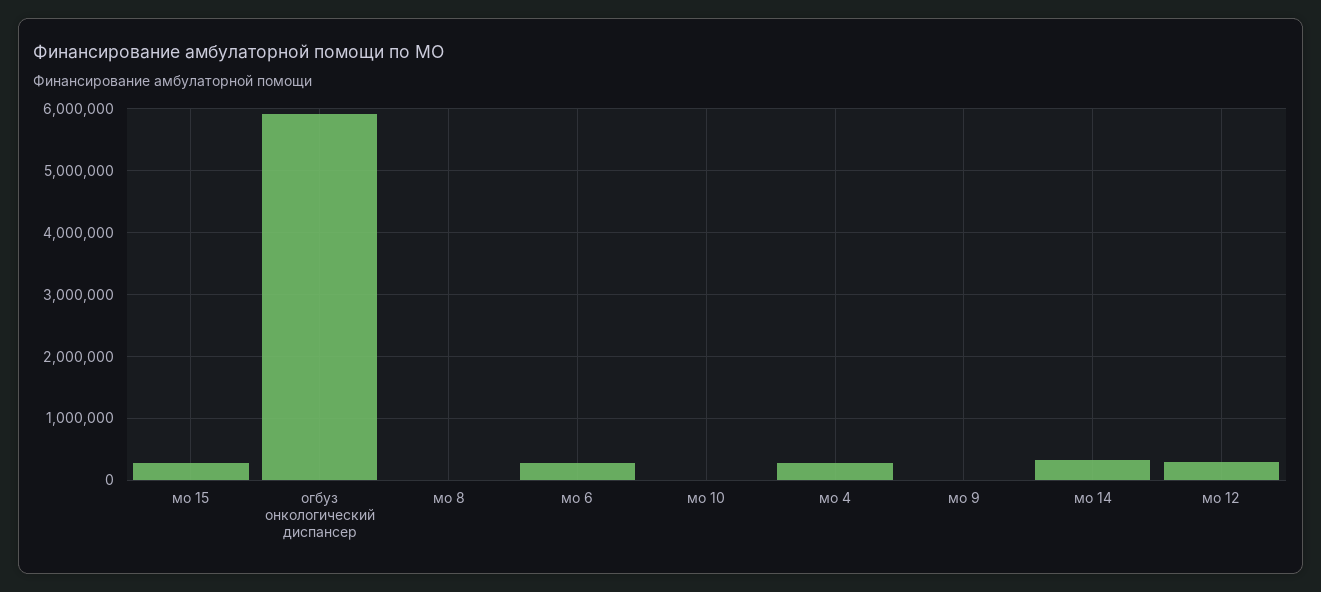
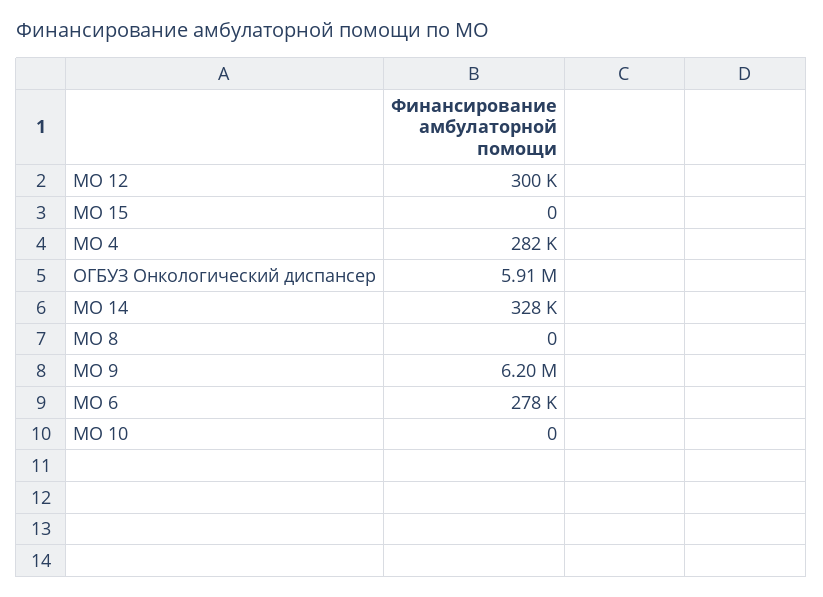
  {
-   "мо 15": 300000,
+   "мо 15": 0,
    "огбуз онкологический диспансер": 5910000,
    "мо 8": 0,
    "мо 6": 278000,
    "мо 10": 0,
    "мо 4": 282000,
-   "мо 9": 0,
+   "мо 9": 6200000,
    "мо 14": 328000,
    "мо 12": 300000
  }

